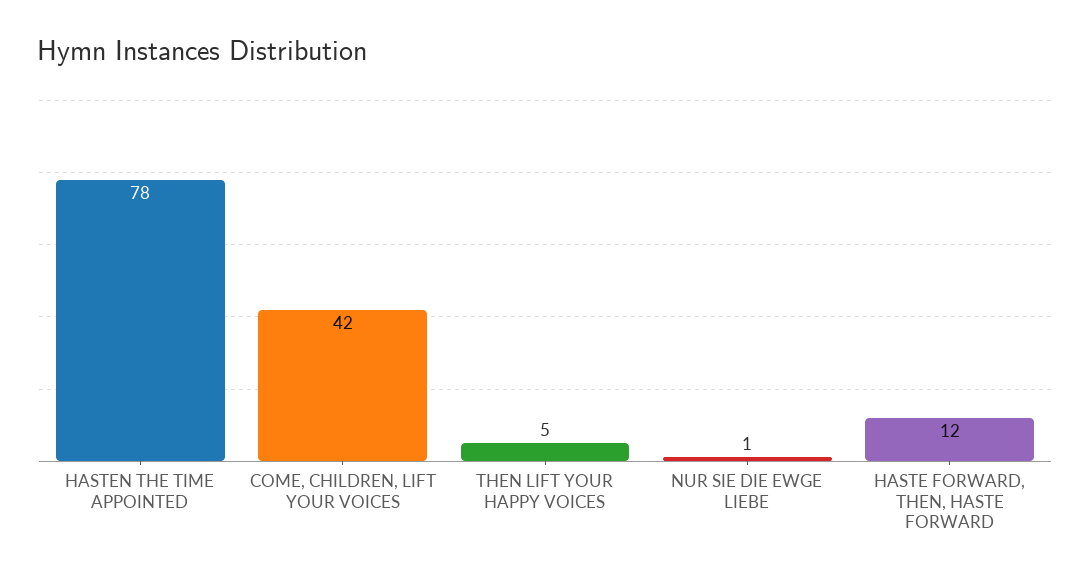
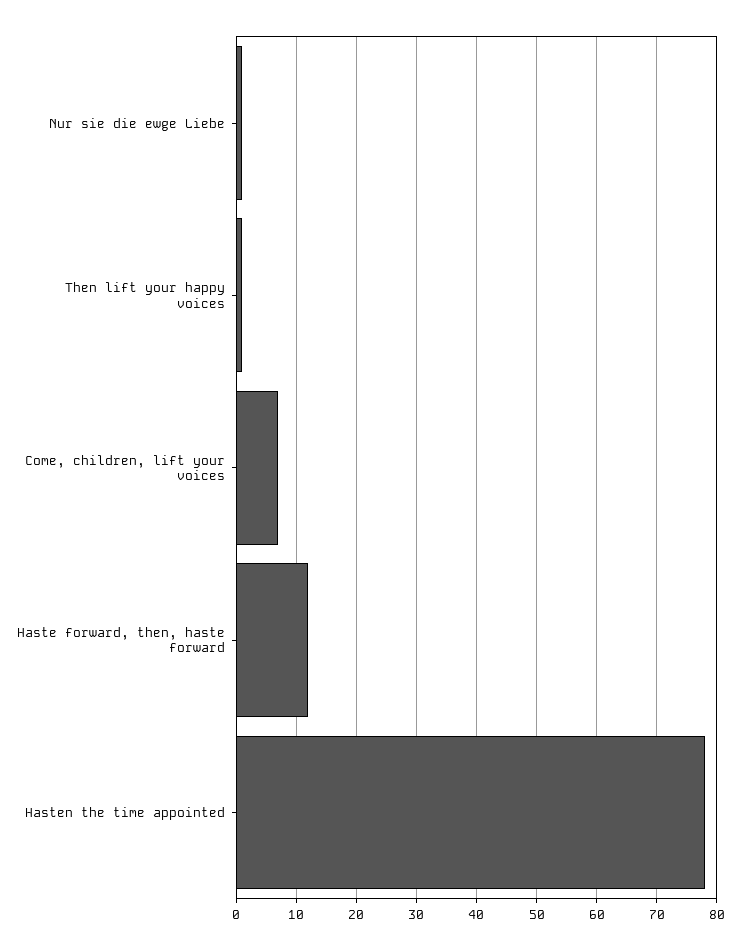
  {
    "HASTEN THE TIME APPOINTED": 78,
-   "COME, CHILDREN, LIFT YOUR VOICES": 42,
+   "COME, CHILDREN, LIFT YOUR VOICES": 7,
-   "THEN LIFT YOUR HAPPY VOICES": 5,
+   "THEN LIFT YOUR HAPPY VOICES": 1,
    "NUR SIE DIE EWGE LIEBE": 1,
    "HASTE FORWARD, THEN, HASTE FORWARD": 12
  }

